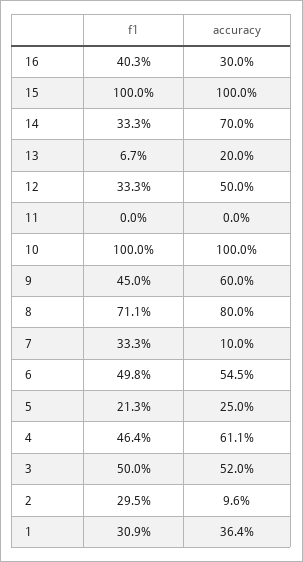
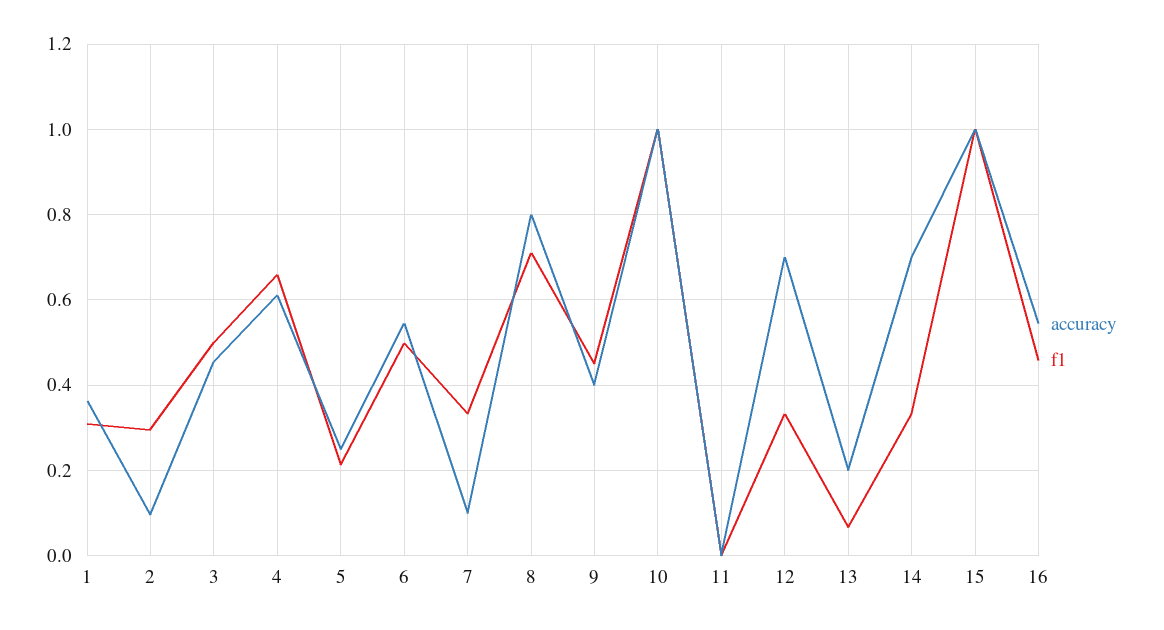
  {
    "f1": {
-     "16": 0.403,
+     "16": 0.46,
      "15": 1,
      "14": 0.333,
      "13": 0.067,
      "12": 0.333,
      "11": 0,
      "10": 1,
      "9": 0.45,
      "8": 0.711,
      "7": 0.333,
      "6": 0.498,
      "5": 0.213,
-     "4": 0.464,
+     "4": 0.66,
      "3": 0.5,
      "2": 0.295,
      "1": 0.309
    },
    "accuracy": {
-     "16": 0.3,
+     "16": 0.54,
      "15": 1,
      "14": 0.7,
      "13": 0.2,
-     "12": 0.5,
+     "12": 0.7,
      "11": 0,
      "10": 1,
-     "9": 0.6,
+     "9": 0.4,
      "8": 0.8,
      "7": 0.1,
      "6": 0.545,
      "5": 0.25,
      "4": 0.611,
-     "3": 0.52,
+     "3": 0.46,
      "2": 0.096,
      "1": 0.364
    }
  }

